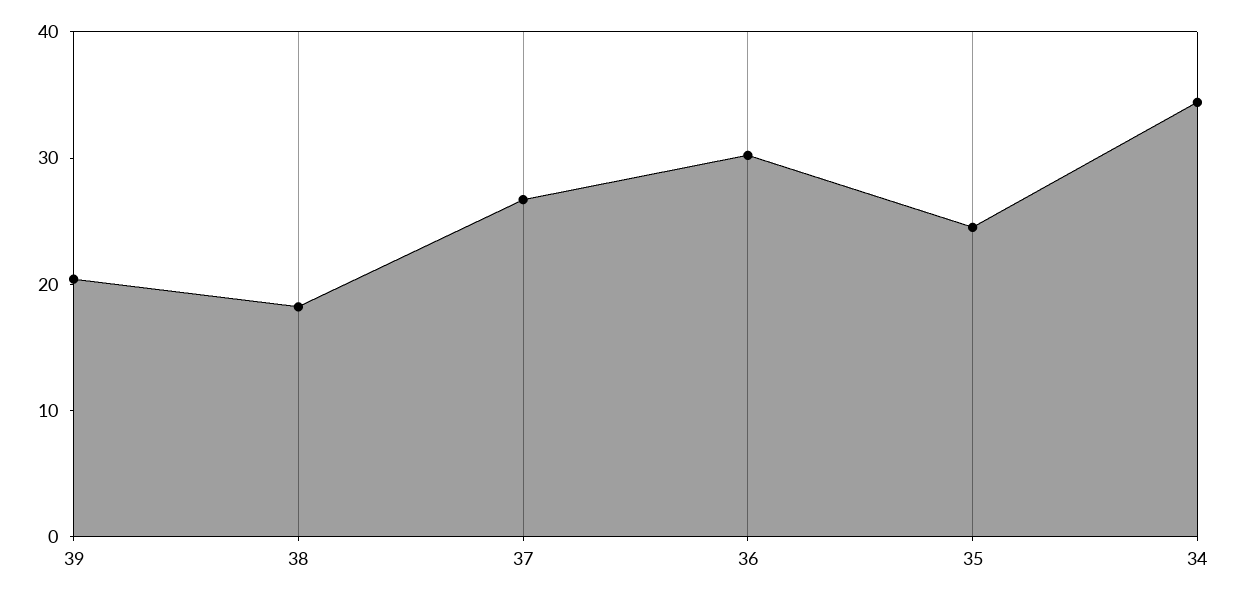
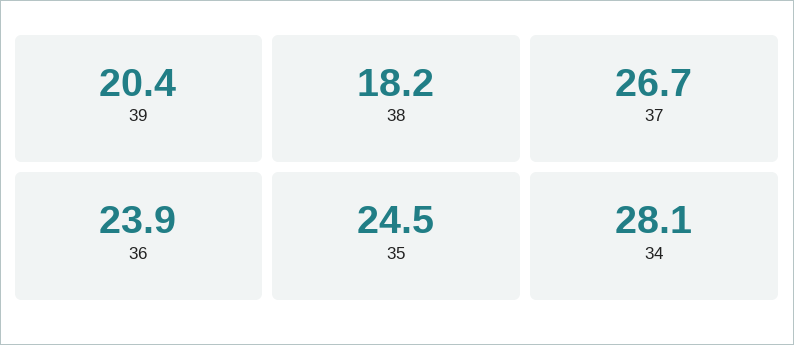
  {
    "39": 20.4,
    "38": 18.2,
    "37": 26.7,
-   "36": 30,
+   "36": 23.9,
    "35": 24.5,
-   "34": 34
+   "34": 28.1
  }

